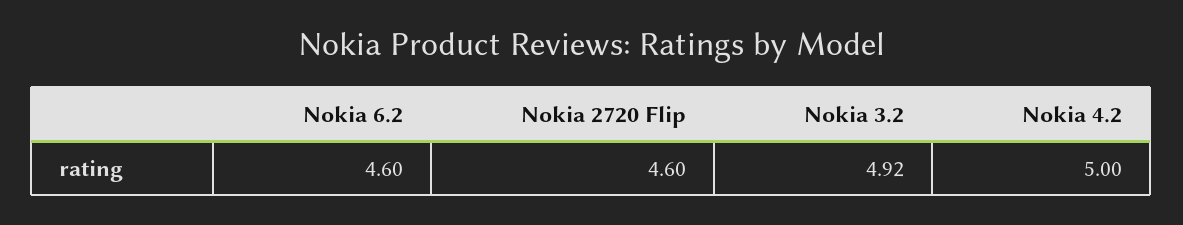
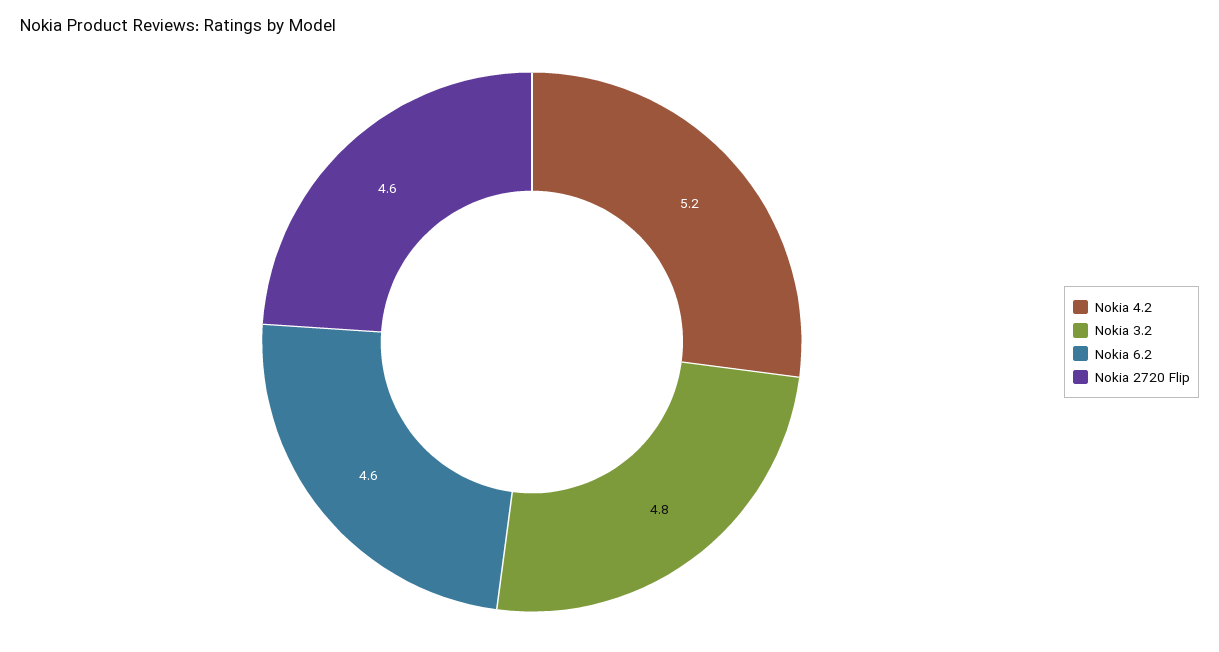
  {
    "Nokia 6.2": 4.6,
    "Nokia 2720 Flip": 4.6,
-   "Nokia 3.2": 4.92,
+   "Nokia 3.2": 4.8,
-   "Nokia 4.2": 5
+   "Nokia 4.2": 5.2
  }

